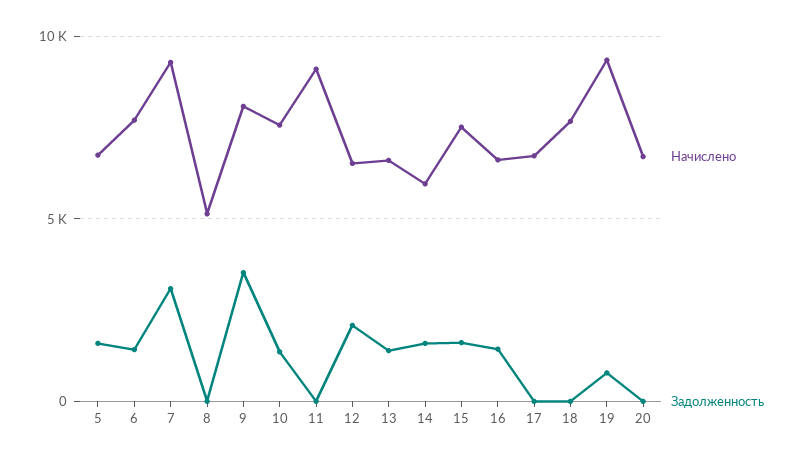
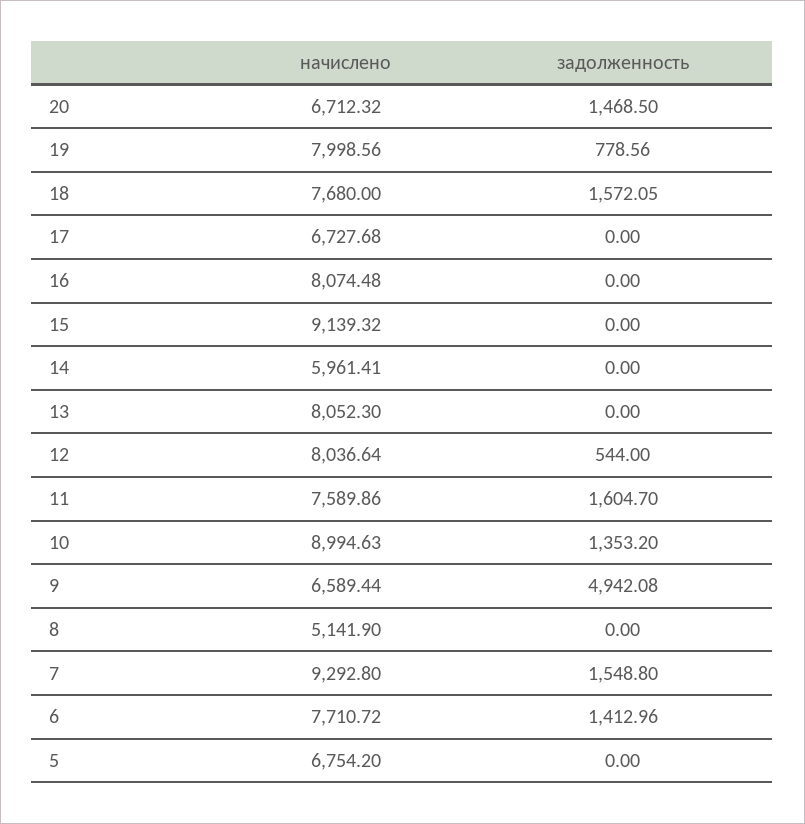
  {
    "Начислено": {
      "5": 6754.2,
      "6": 7710.72,
      "7": 9292.8,
      "8": 5141.9,
-     "9": 8000,
+     "9": 6589.44,
-     "10": 7500,
+     "10": 8994.63,
-     "11": 9000,
+     "11": 7589.86,
-     "12": 6500,
+     "12": 8036.64,
-     "13": 6500,
+     "13": 8052.3,
      "14": 5961.41,
-     "15": 7500,
+     "15": 9139.32,
-     "16": 6500,
+     "16": 8074.48,
      "17": 6727.68,
      "18": 7680,
-     "19": 9500,
+     "19": 7998.56,
      "20": 6712.32
    },
    "Задолженность": {
-     "5": 1500,
+     "5": 0,
      "6": 1412.96,
-     "7": 3000,
+     "7": 1548.8,
      "8": 0,
-     "9": 3500,
+     "9": 4942.08,
      "10": 1353.2,
-     "11": 0,
+     "11": 1604.7,
-     "12": 2000,
+     "12": 544,
-     "13": 1500,
+     "13": 0,
-     "14": 1500,
+     "14": 0,
-     "15": 1500,
+     "15": 0,
-     "16": 1500,
+     "16": 0,
      "17": 0,
-     "18": 0,
+     "18": 1572.05,
      "19": 778.56,
-     "20": 0
+     "20": 1468.5
    }
  }

